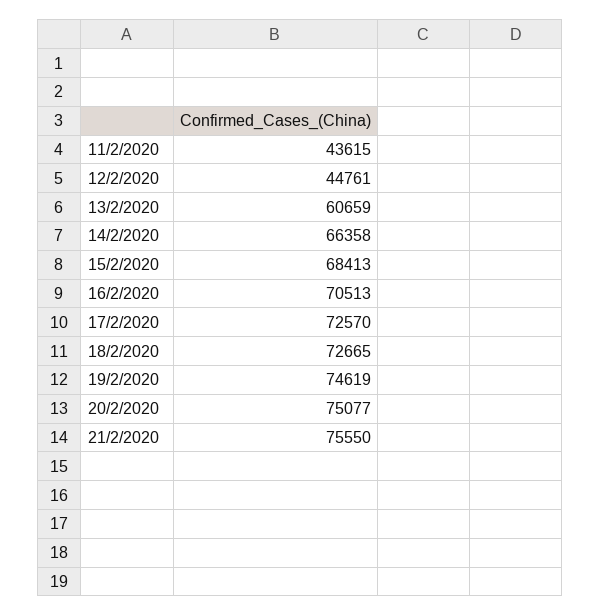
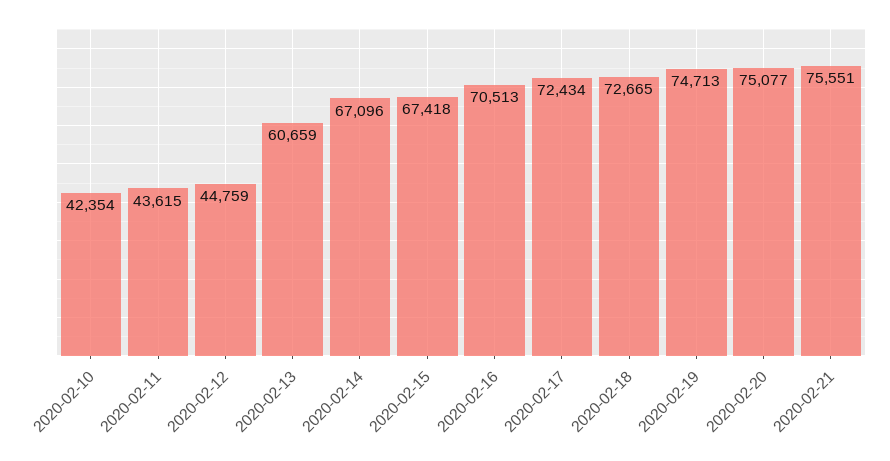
  {
    "11/2/2020": 43615,
-   "12/2/2020": 44761,
+   "12/2/2020": 44759,
    "13/2/2020": 60659,
-   "14/2/2020": 66358,
+   "14/2/2020": 67096,
-   "15/2/2020": 68413,
+   "15/2/2020": 67418,
    "16/2/2020": 70513,
-   "17/2/2020": 72570,
+   "17/2/2020": 72434,
    "18/2/2020": 72665,
-   "19/2/2020": 74619,
+   "19/2/2020": 74713,
    "20/2/2020": 75077,
-   "21/2/2020": 75550
+   "21/2/2020": 75551,
+   "2020-02-10": 42354
  }

